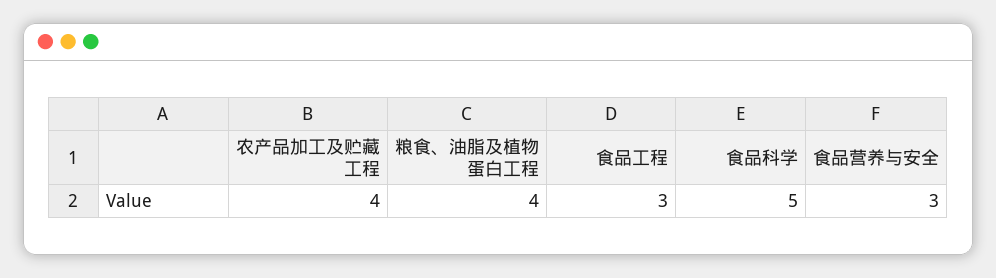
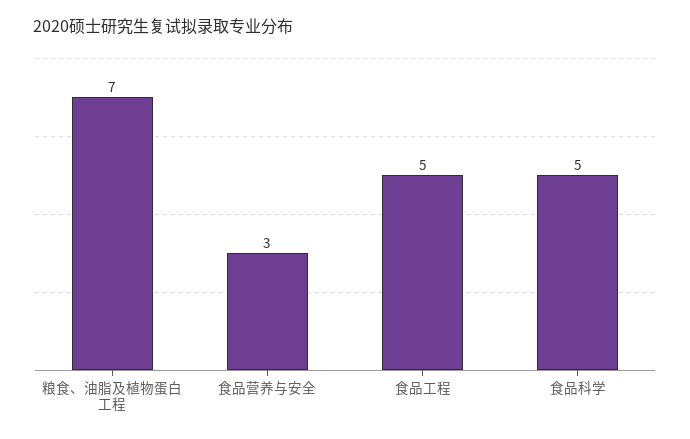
  {
-   "农产品加工及贮藏工程": 4,
-   "粮食、油脂及植物蛋白工程": 4,
+   "粮食、油脂及植物蛋白工程": 7,
-   "食品工程": 3,
+   "食品工程": 5,
    "食品科学": 5,
    "食品营养与安全": 3
  }

